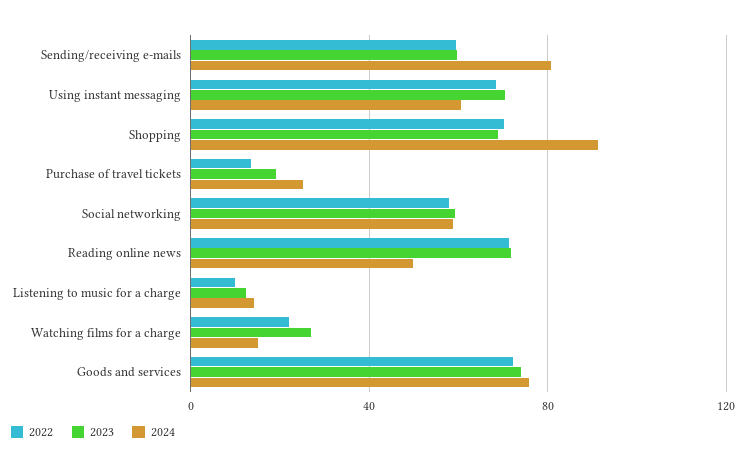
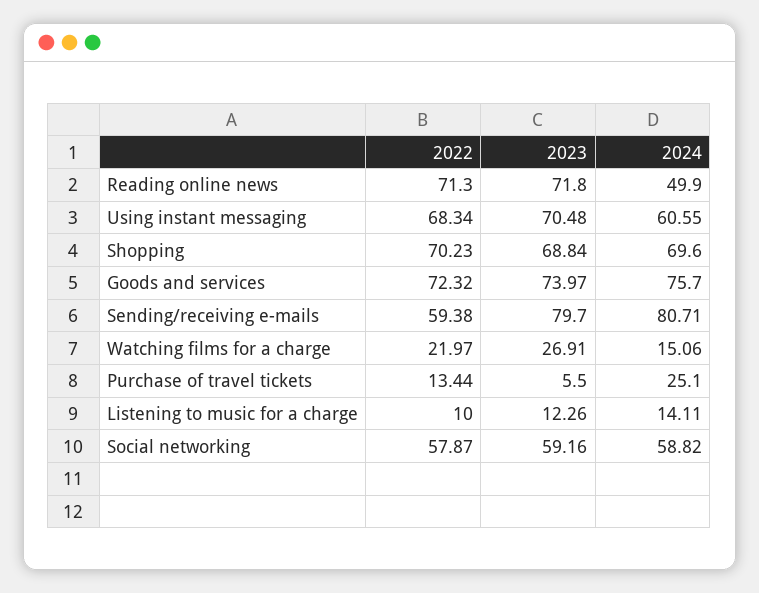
  {
    "2022": {
      "Sending/receiving e-mails": 59.38,
      "Using instant messaging": 68.34,
      "Shopping": 70.23,
      "Purchase of travel tickets": 13.44,
      "Social networking": 57.87,
      "Reading online news": 71.3,
      "Listening to music for a charge": 10,
      "Watching films for a charge": 21.97,
      "Goods and services": 72.32
    },
    "2023": {
-     "Sending/receiving e-mails": 60,
+     "Sending/receiving e-mails": 79.7,
      "Using instant messaging": 70.48,
      "Shopping": 68.84,
-     "Purchase of travel tickets": 20,
+     "Purchase of travel tickets": 5.5,
      "Social networking": 59.16,
      "Reading online news": 71.8,
      "Listening to music for a charge": 12.26,
      "Watching films for a charge": 26.91,
      "Goods and services": 73.97
    },
    "2024": {
      "Sending/receiving e-mails": 80.71,
      "Using instant messaging": 60.55,
-     "Shopping": 90,
+     "Shopping": 69.6,
      "Purchase of travel tickets": 25.1,
      "Social networking": 58.82,
      "Reading online news": 49.9,
      "Listening to music for a charge": 14.11,
      "Watching films for a charge": 15.06,
      "Goods and services": 75.7
    }
  }

